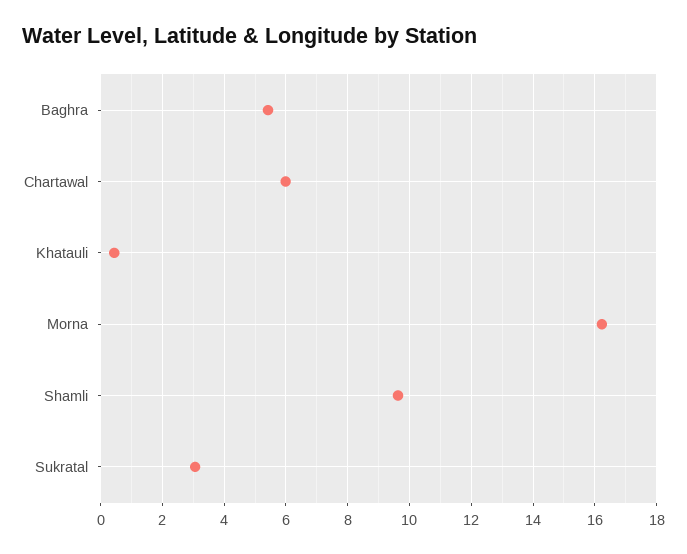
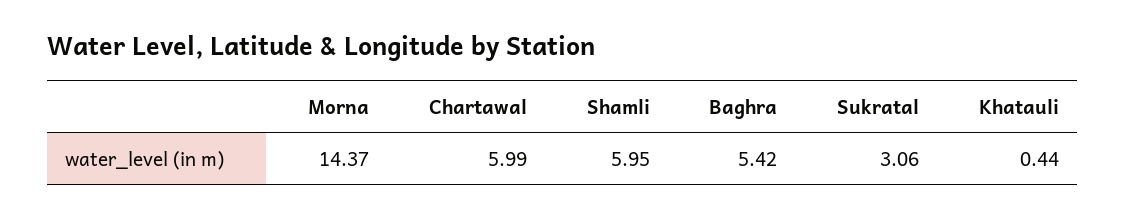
  {
    "Baghra": 5.42,
    "Chartawal": 5.99,
    "Khatauli": 0.44,
-   "Morna": 16.2,
+   "Morna": 14.37,
-   "Shamli": 9.6,
+   "Shamli": 5.95,
    "Sukratal": 3.06
  }

